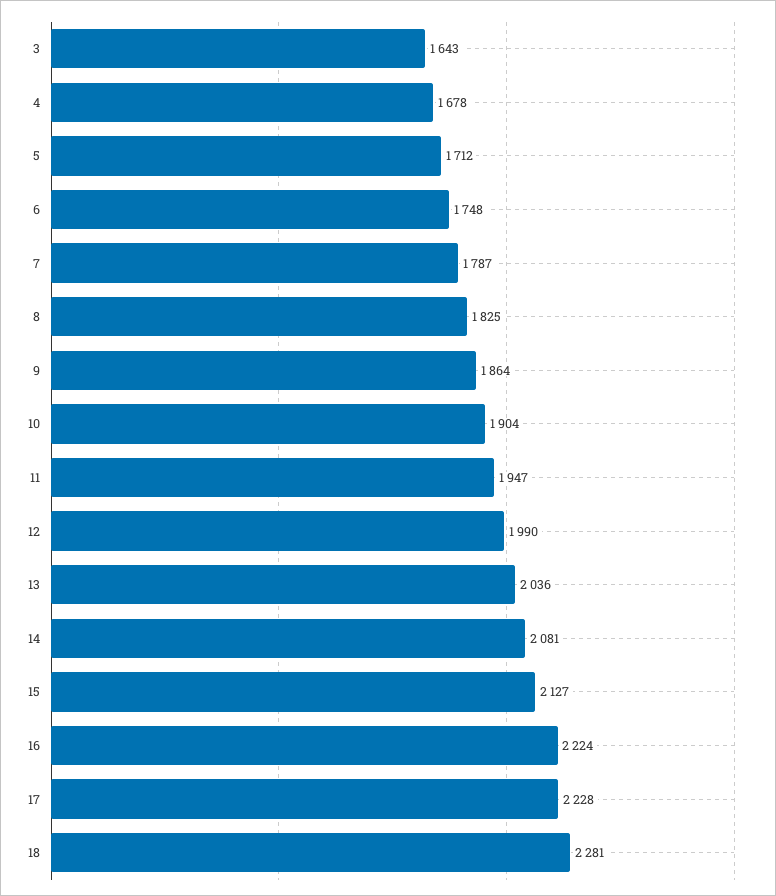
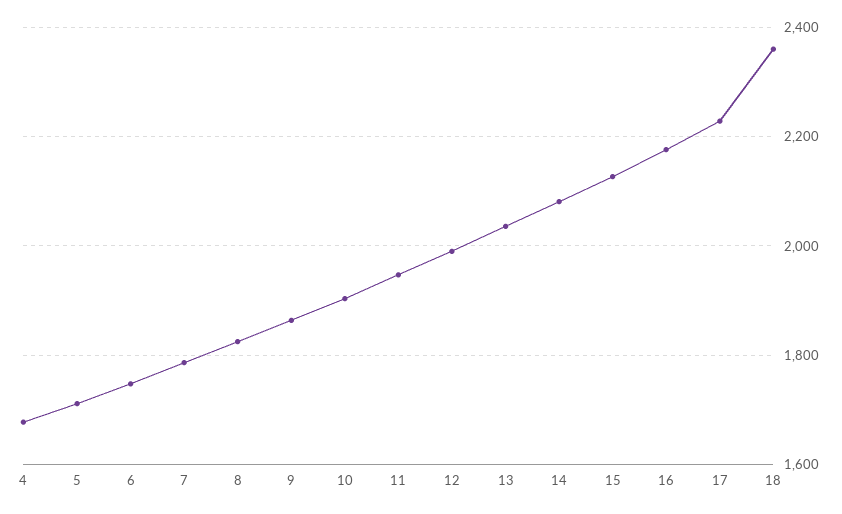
  {
-   "3": 1643,
    "4": 1678,
    "5": 1712,
    "6": 1748,
    "7": 1787,
    "8": 1825,
    "9": 1864,
    "10": 1904,
    "11": 1947,
    "12": 1990,
    "13": 2036,
    "14": 2081,
    "15": 2127,
-   "16": 2224,
+   "16": 2180,
    "17": 2228,
-   "18": 2281
+   "18": 2360
  }

